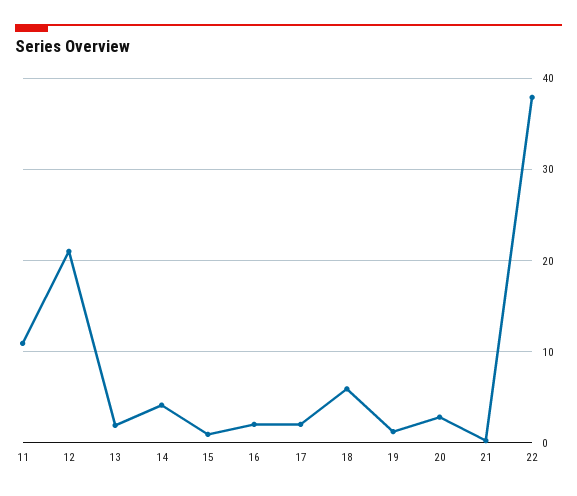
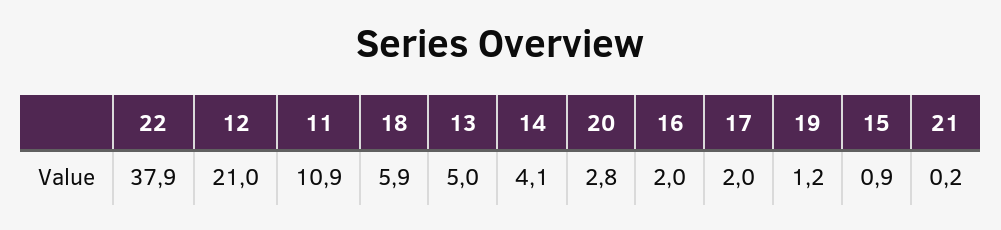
  {
    "11": 10.9,
    "12": 21,
-   "13": 2,
+   "13": 5,
    "14": 4.1,
    "15": 0.9,
    "16": 2,
    "17": 2,
    "18": 5.9,
    "19": 1.2,
    "20": 2.8,
    "21": 0.2,
    "22": 37.9
  }

